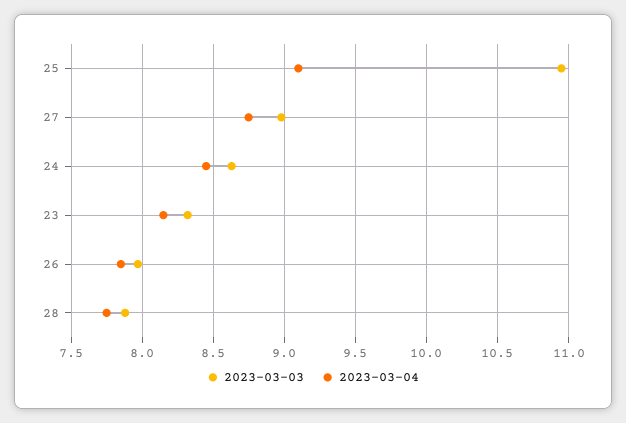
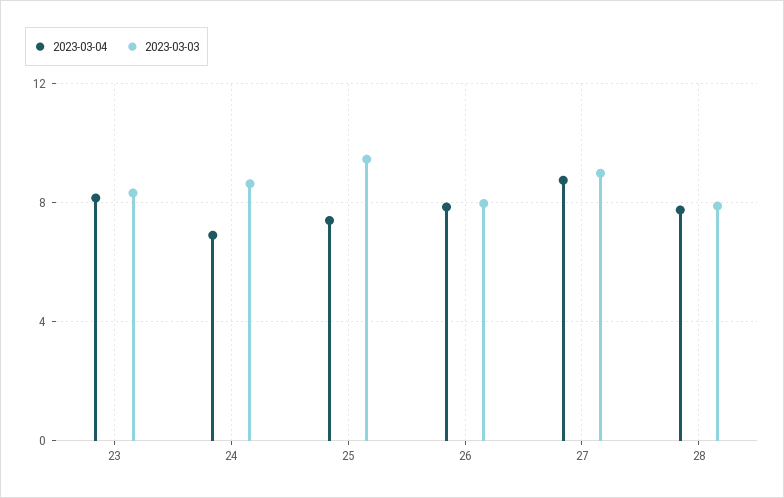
  {
    "2023-03-03": {
-     "25": 10.95,
+     "25": 9.5,
      "27": 9,
      "24": 8.65,
      "23": 8.3,
      "26": 7.95,
      "28": 7.9
    },
    "2023-03-04": {
-     "25": 9.1,
+     "25": 7.5,
      "27": 8.75,
-     "24": 8.45,
+     "24": 7,
      "23": 8.15,
      "26": 7.85,
      "28": 7.75
    }
  }

